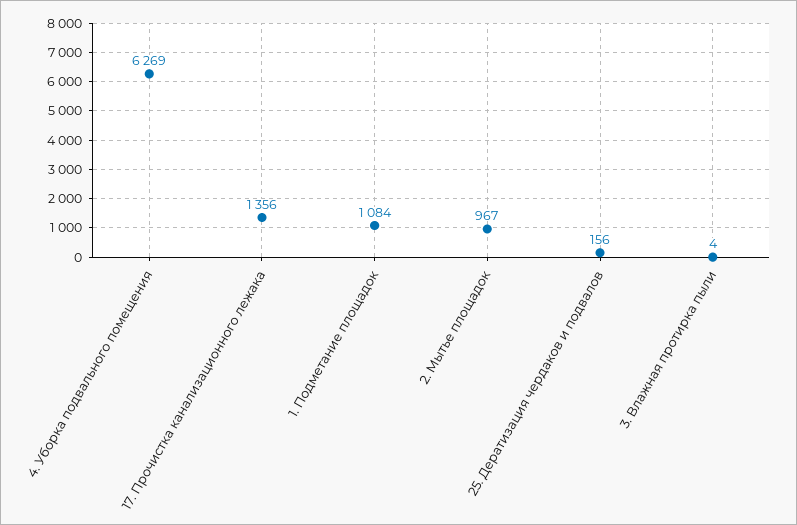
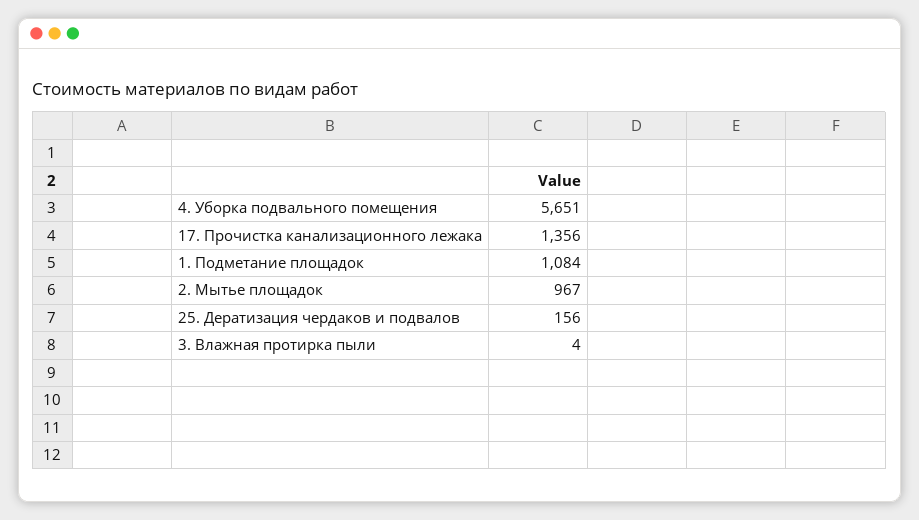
  {
-   "4. Уборка подвального помещения": 6269,
+   "4. Уборка подвального помещения": 5651,
    "17. Прочистка канализационного лежака": 1356,
    "1. Подметание площадок": 1084,
    "2. Мытье площадок": 967,
    "25. Дератизация чердаков и подвалов": 156,
    "3. Влажная протирка пыли": 4
  }

